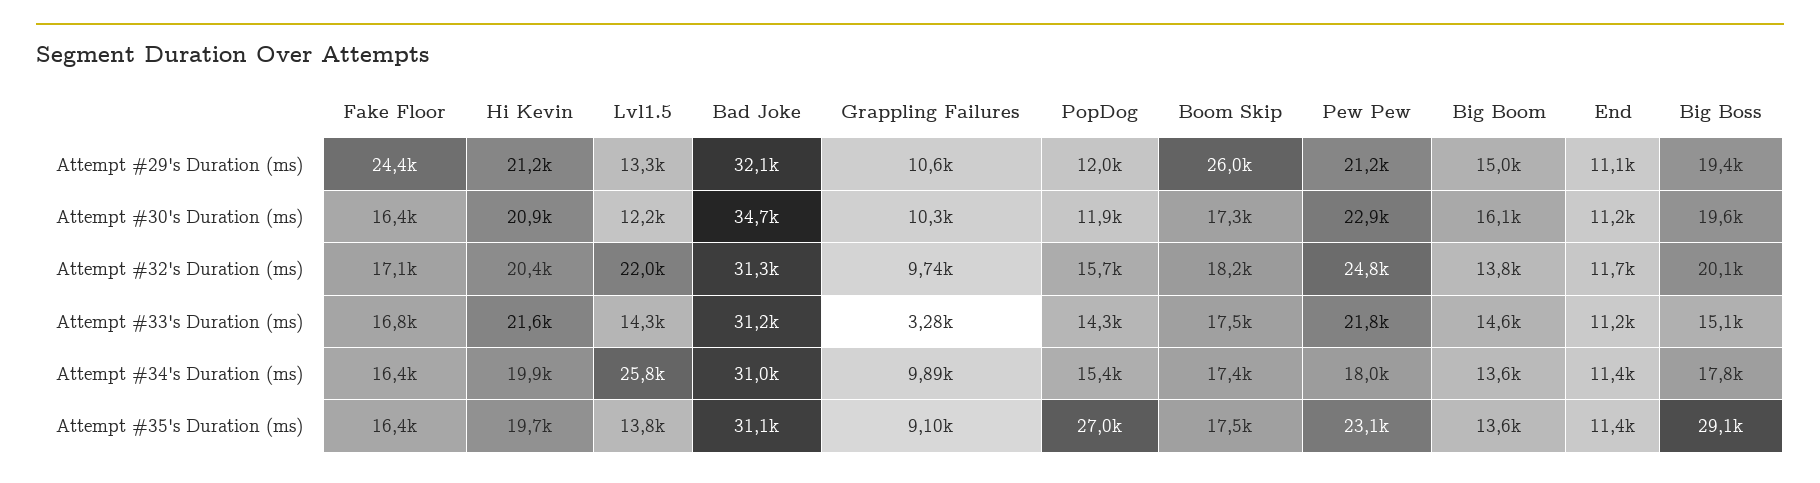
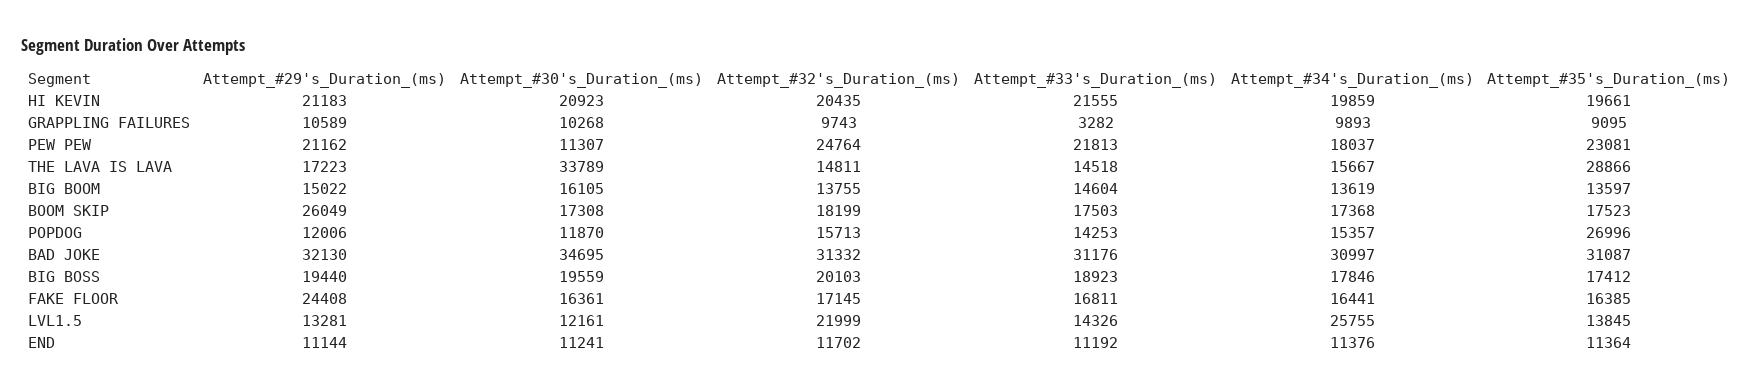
  {
    "Fake Floor": {
      "Attempt #29's Duration (ms)": 24408,
      "Attempt #30's Duration (ms)": 16361,
      "Attempt #32's Duration (ms)": 17145,
      "Attempt #33's Duration (ms)": 16811,
      "Attempt #34's Duration (ms)": 16441,
      "Attempt #35's Duration (ms)": 16385
    },
    "Hi Kevin": {
      "Attempt #29's Duration (ms)": 21183,
      "Attempt #30's Duration (ms)": 20923,
      "Attempt #32's Duration (ms)": 20435,
      "Attempt #33's Duration (ms)": 21555,
      "Attempt #34's Duration (ms)": 19859,
      "Attempt #35's Duration (ms)": 19661
    },
    "Lvl1.5": {
      "Attempt #29's Duration (ms)": 13281,
      "Attempt #30's Duration (ms)": 12161,
      "Attempt #32's Duration (ms)": 21999,
      "Attempt #33's Duration (ms)": 14326,
      "Attempt #34's Duration (ms)": 25755,
      "Attempt #35's Duration (ms)": 13845
    },
    "Bad Joke": {
      "Attempt #29's Duration (ms)": 32130,
      "Attempt #30's Duration (ms)": 34695,
      "Attempt #32's Duration (ms)": 31332,
      "Attempt #33's Duration (ms)": 31176,
      "Attempt #34's Duration (ms)": 30997,
      "Attempt #35's Duration (ms)": 31087
    },
    "Grappling Failures": {
      "Attempt #29's Duration (ms)": 10589,
      "Attempt #30's Duration (ms)": 10268,
      "Attempt #32's Duration (ms)": 9743,
      "Attempt #33's Duration (ms)": 3282,
      "Attempt #34's Duration (ms)": 9893,
      "Attempt #35's Duration (ms)": 9095
    },
    "PopDog": {
      "Attempt #29's Duration (ms)": 12006,
      "Attempt #30's Duration (ms)": 11870,
      "Attempt #32's Duration (ms)": 15713,
      "Attempt #33's Duration (ms)": 14253,
      "Attempt #34's Duration (ms)": 15357,
      "Attempt #35's Duration (ms)": 26996
    },
    "Boom Skip": {
      "Attempt #29's Duration (ms)": 26049,
      "Attempt #30's Duration (ms)": 17308,
      "Attempt #32's Duration (ms)": 18199,
      "Attempt #33's Duration (ms)": 17503,
      "Attempt #34's Duration (ms)": 17368,
      "Attempt #35's Duration (ms)": 17523
    },
    "Pew Pew": {
      "Attempt #29's Duration (ms)": 21162,
-     "Attempt #30's Duration (ms)": 22900,
+     "Attempt #30's Duration (ms)": 11307,
      "Attempt #32's Duration (ms)": 24764,
      "Attempt #33's Duration (ms)": 21813,
      "Attempt #34's Duration (ms)": 18037,
      "Attempt #35's Duration (ms)": 23081
    },
    "Big Boom": {
      "Attempt #29's Duration (ms)": 15022,
      "Attempt #30's Duration (ms)": 16105,
      "Attempt #32's Duration (ms)": 13755,
      "Attempt #33's Duration (ms)": 14604,
      "Attempt #34's Duration (ms)": 13619,
      "Attempt #35's Duration (ms)": 13597
    },
    "End": {
      "Attempt #29's Duration (ms)": 11144,
      "Attempt #30's Duration (ms)": 11241,
      "Attempt #32's Duration (ms)": 11702,
      "Attempt #33's Duration (ms)": 11192,
      "Attempt #34's Duration (ms)": 11376,
      "Attempt #35's Duration (ms)": 11364
    },
    "Big Boss": {
      "Attempt #29's Duration (ms)": 19440,
      "Attempt #30's Duration (ms)": 19559,
      "Attempt #32's Duration (ms)": 20103,
-     "Attempt #33's Duration (ms)": 15100,
+     "Attempt #33's Duration (ms)": 18923,
      "Attempt #34's Duration (ms)": 17846,
-     "Attempt #35's Duration (ms)": 29100
+     "Attempt #35's Duration (ms)": 17412
-   }
+   },
+   "THE LAVA IS LAVA": {
+     "Attempt #29's Duration (ms)": 17223,
+     "Attempt #30's Duration (ms)": 33789,
+     "Attempt #32's Duration (ms)": 14811,
+     "Attempt #33's Duration (ms)": 14518,
+     "Attempt #34's Duration (ms)": 15667,
+     "Attempt #35's Duration (ms)": 28866
+   }
  }

